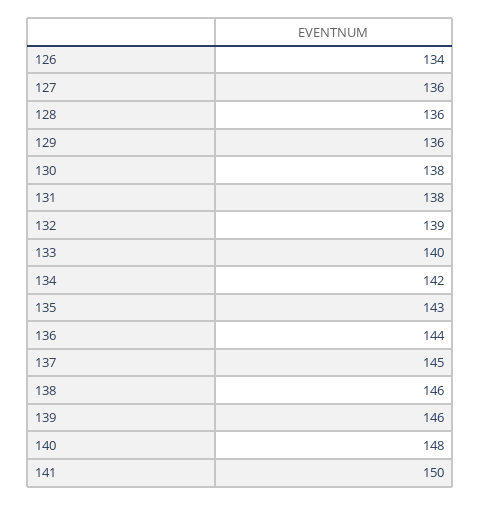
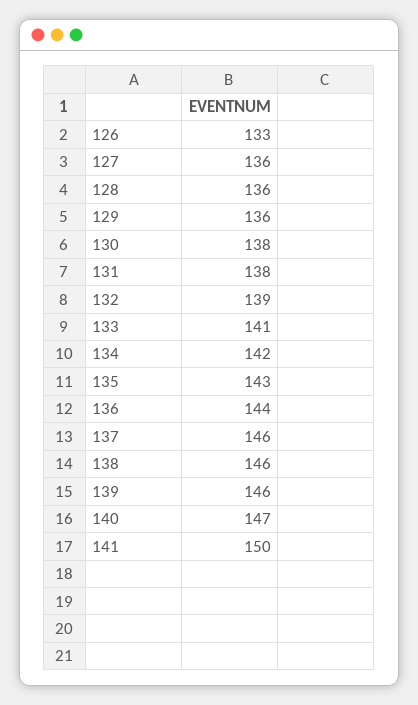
  {
-   "126": 134,
+   "126": 133,
    "127": 136,
    "128": 136,
    "129": 136,
    "130": 138,
    "131": 138,
    "132": 139,
-   "133": 140,
+   "133": 141,
    "134": 142,
    "135": 143,
    "136": 144,
-   "137": 145,
+   "137": 146,
    "138": 146,
    "139": 146,
-   "140": 148,
+   "140": 147,
    "141": 150
  }

